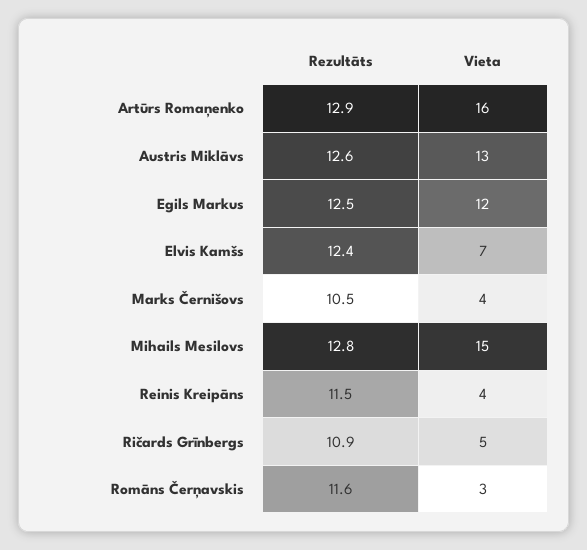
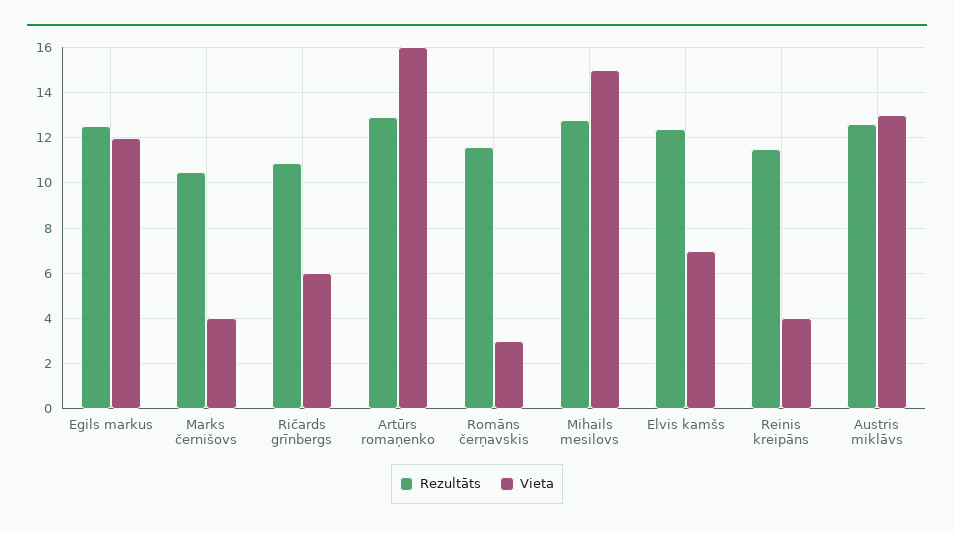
  {
    "Rezultāts": {
      "Artūrs Romaņenko": 12.9,
      "Austris Miklāvs": 12.6,
      "Egils Markus": 12.5,
      "Elvis Kamšs": 12.4,
      "Marks Černišovs": 10.5,
      "Mihails Mesilovs": 12.8,
      "Reinis Kreipāns": 11.5,
      "Ričards Grīnbergs": 10.9,
      "Romāns Čerņavskis": 11.6
    },
    "Vieta": {
      "Artūrs Romaņenko": 16,
      "Austris Miklāvs": 13,
      "Egils Markus": 12,
      "Elvis Kamšs": 7,
      "Marks Černišovs": 4,
      "Mihails Mesilovs": 15,
      "Reinis Kreipāns": 4,
-     "Ričards Grīnbergs": 5,
+     "Ričards Grīnbergs": 6,
      "Romāns Čerņavskis": 3
    }
  }

